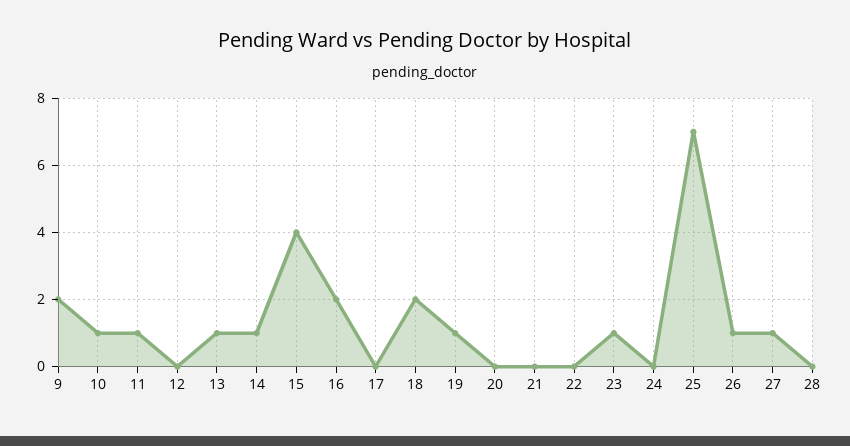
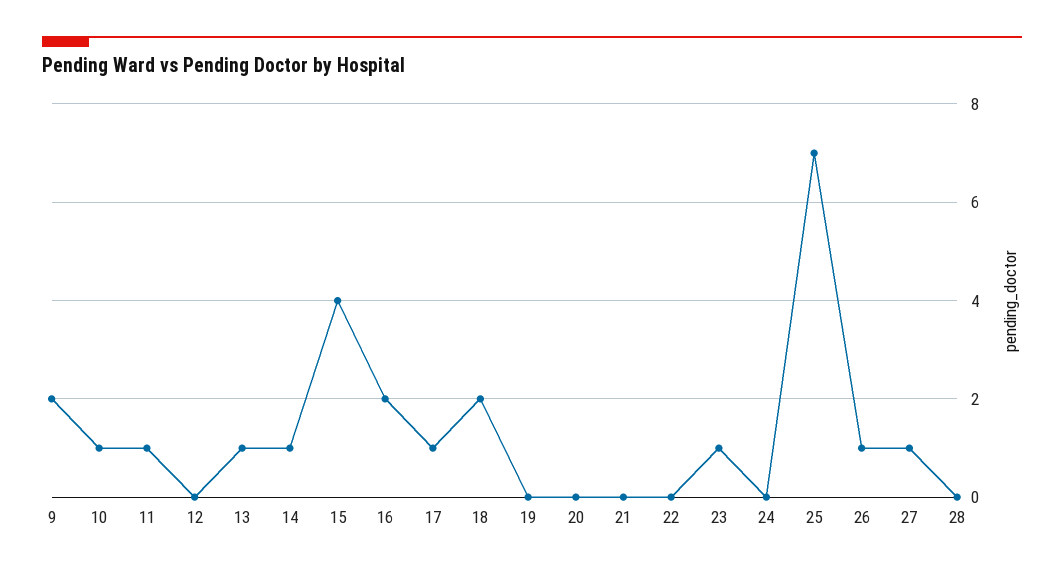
  {
    "9": 2,
    "10": 1,
    "11": 1,
    "12": 0,
    "13": 1,
    "14": 1,
    "15": 4,
    "16": 2,
-   "17": 0,
+   "17": 1,
    "18": 2,
-   "19": 1,
+   "19": 0,
    "20": 0,
    "21": 0,
    "22": 0,
    "23": 1,
    "24": 0,
    "25": 7,
    "26": 1,
    "27": 1,
    "28": 0
  }

